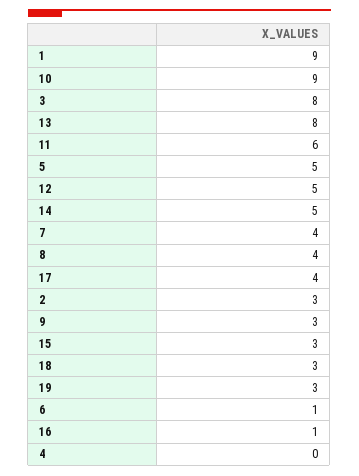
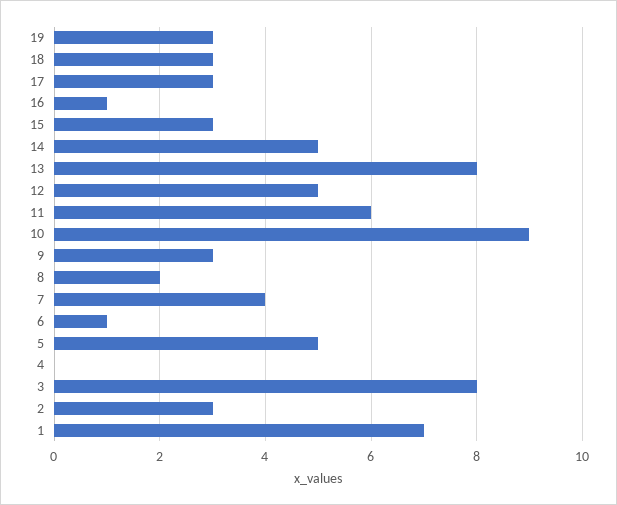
  {
-   "1": 9,
+   "1": 7,
    "10": 9,
    "3": 8,
    "13": 8,
    "11": 6,
    "5": 5,
    "12": 5,
    "14": 5,
    "7": 4,
-   "8": 4,
+   "8": 2,
-   "17": 4,
+   "17": 3,
    "2": 3,
    "9": 3,
    "15": 3,
    "18": 3,
    "19": 3,
    "6": 1,
    "16": 1,
    "4": 0
  }

